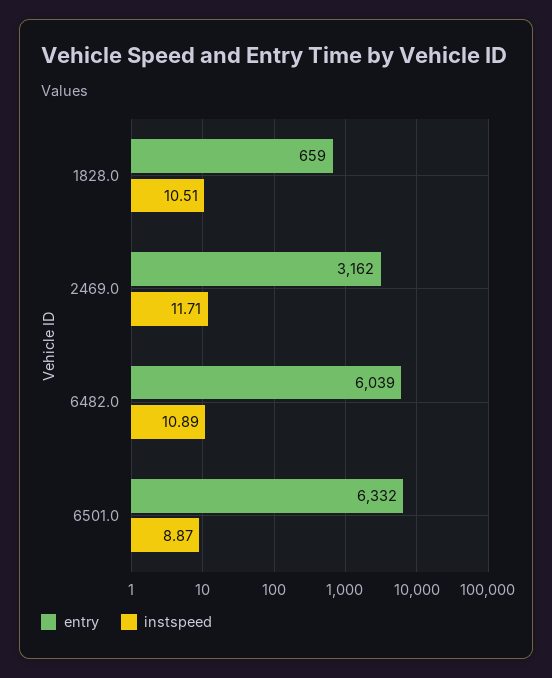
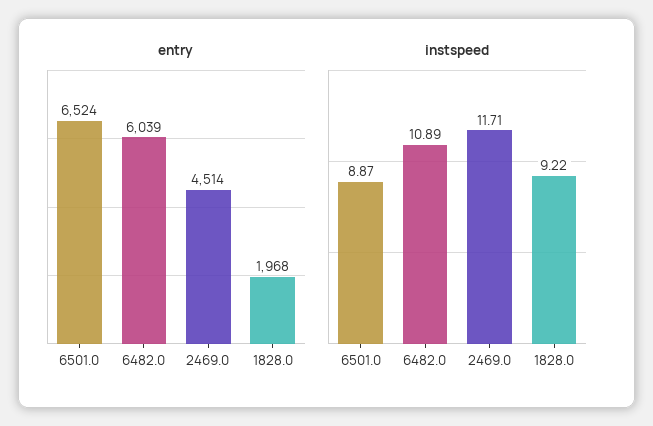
  {
    "entry": {
-     "1828.0": 659,
+     "1828.0": 1968,
-     "2469.0": 3162,
+     "2469.0": 4514,
      "6482.0": 6039,
-     "6501.0": 6332
+     "6501.0": 6524
    },
    "instspeed": {
-     "1828.0": 10.51,
+     "1828.0": 9.22,
      "2469.0": 11.71,
      "6482.0": 10.89,
      "6501.0": 8.87
    }
  }

